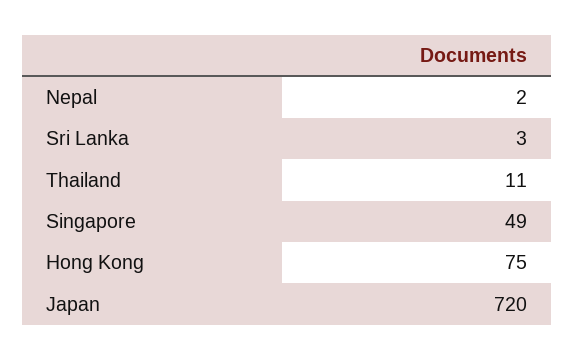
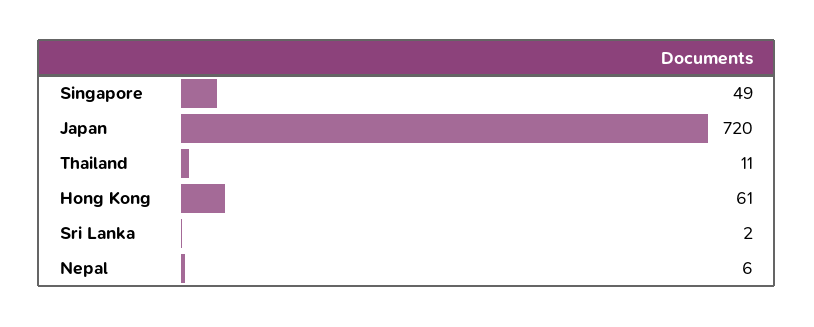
  {
-   "Nepal": 2,
+   "Nepal": 6,
-   "Sri Lanka": 3,
+   "Sri Lanka": 2,
    "Thailand": 11,
    "Singapore": 49,
-   "Hong Kong": 75,
+   "Hong Kong": 61,
    "Japan": 720
  }

